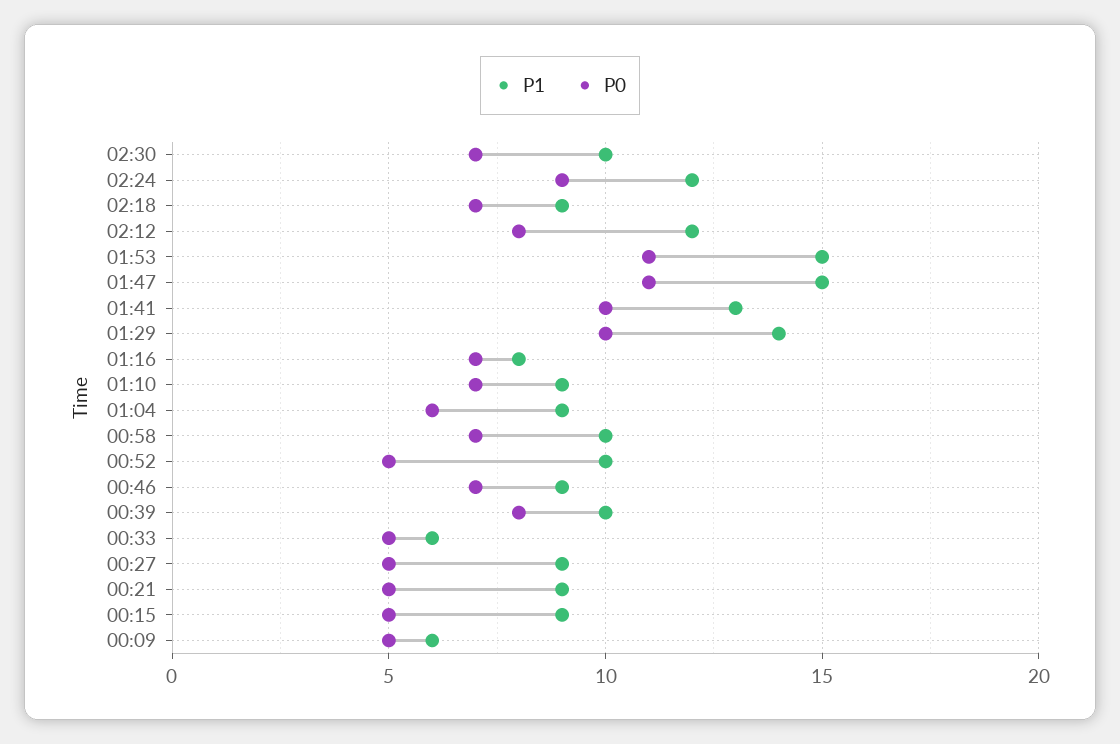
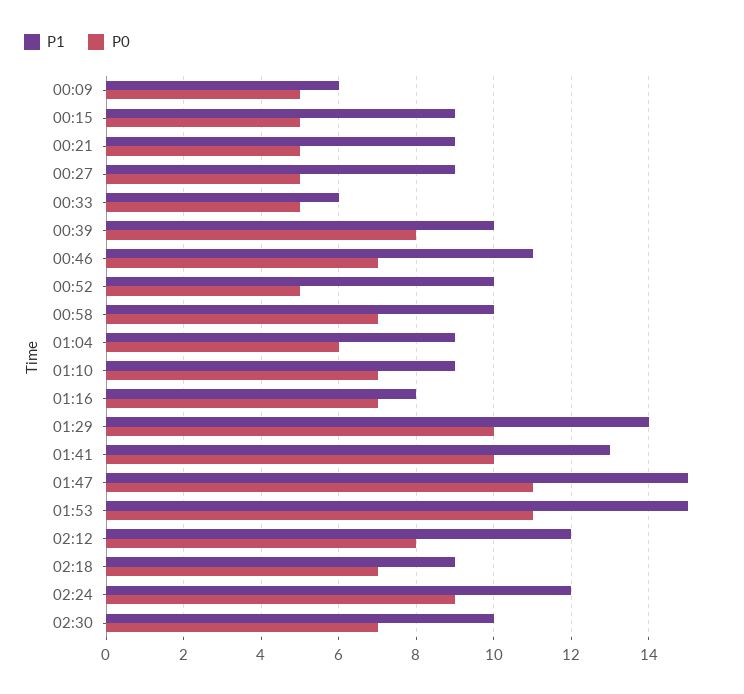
  {
    "P1": {
      "02:30": 10,
      "02:24": 12,
      "02:18": 9,
      "02:12": 12,
      "01:53": 15,
      "01:47": 15,
      "01:41": 13,
      "01:29": 14,
      "01:16": 8,
      "01:10": 9,
      "01:04": 9,
      "00:58": 10,
      "00:52": 10,
-     "00:46": 9,
+     "00:46": 11,
      "00:39": 10,
      "00:33": 6,
      "00:27": 9,
      "00:21": 9,
      "00:15": 9,
      "00:09": 6
    },
    "P0": {
      "02:30": 7,
      "02:24": 9,
      "02:18": 7,
      "02:12": 8,
      "01:53": 11,
      "01:47": 11,
      "01:41": 10,
      "01:29": 10,
      "01:16": 7,
      "01:10": 7,
      "01:04": 6,
      "00:58": 7,
      "00:52": 5,
      "00:46": 7,
      "00:39": 8,
      "00:33": 5,
      "00:27": 5,
      "00:21": 5,
      "00:15": 5,
      "00:09": 5
    }
  }

